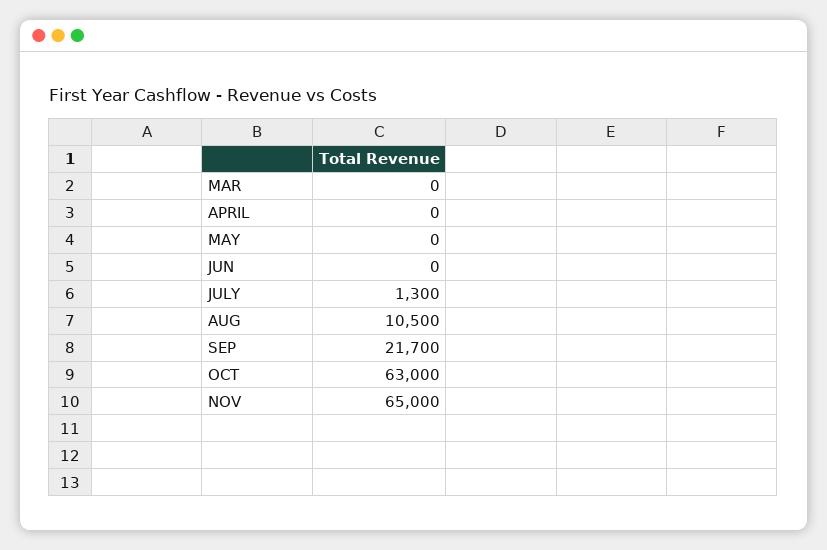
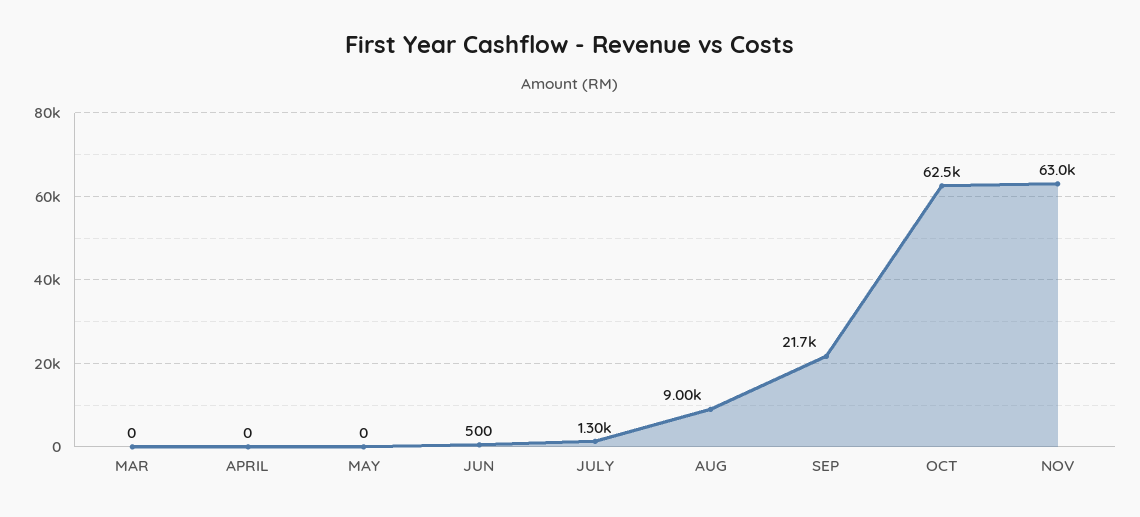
  {
    "MAR": 0,
    "APRIL": 0,
    "MAY": 0,
-   "JUN": 0,
+   "JUN": 500,
    "JULY": 1300,
-   "AUG": 10500,
+   "AUG": 9000,
    "SEP": 21700,
-   "OCT": 63000,
+   "OCT": 62500,
-   "NOV": 65000
+   "NOV": 63000
  }

